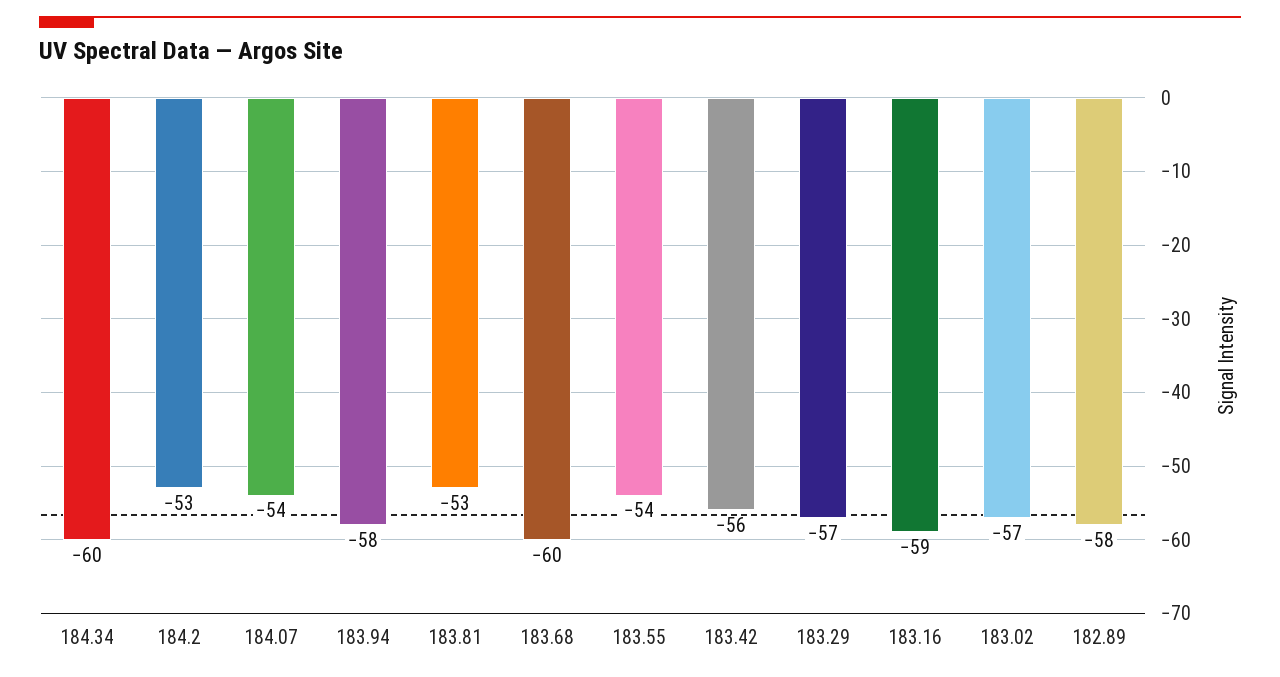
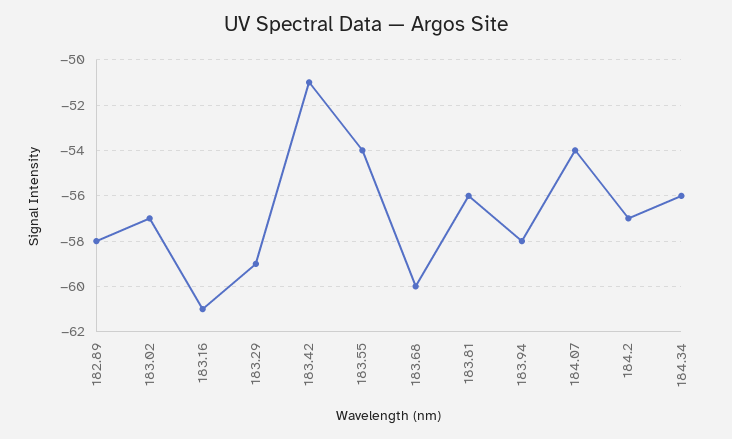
  {
-   "184.34": -60,
+   "184.34": -56,
-   "184.2": -53,
+   "184.2": -57,
    "184.07": -54,
    "183.94": -58,
-   "183.81": -53,
+   "183.81": -56,
    "183.68": -60,
    "183.55": -54,
-   "183.42": -56,
+   "183.42": -51,
-   "183.29": -57,
+   "183.29": -59,
-   "183.16": -59,
+   "183.16": -61,
    "183.02": -57,
    "182.89": -58
  }

